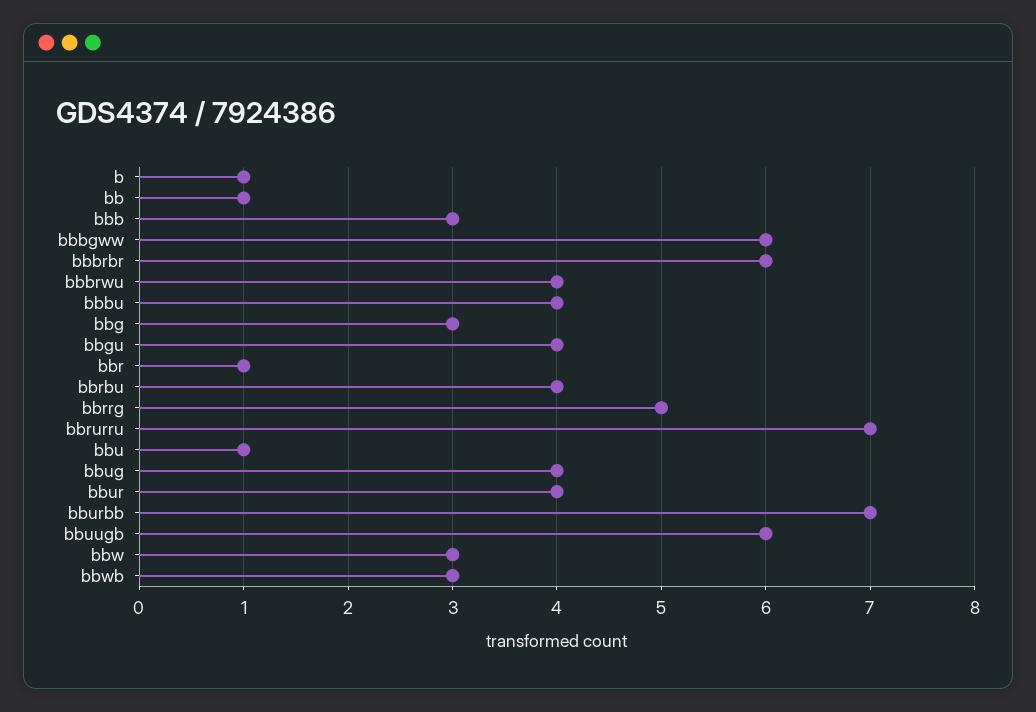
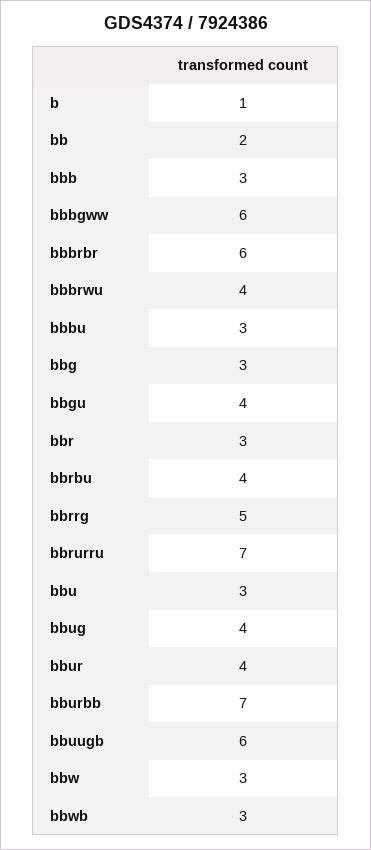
  {
    "b": 1,
-   "bb": 1,
+   "bb": 2,
    "bbb": 3,
    "bbbgww": 6,
    "bbbrbr": 6,
    "bbbrwu": 4,
-   "bbbu": 4,
+   "bbbu": 3,
    "bbg": 3,
    "bbgu": 4,
-   "bbr": 1,
+   "bbr": 3,
    "bbrbu": 4,
    "bbrrg": 5,
    "bbrurru": 7,
-   "bbu": 1,
+   "bbu": 3,
    "bbug": 4,
    "bbur": 4,
    "bburbb": 7,
    "bbuugb": 6,
    "bbw": 3,
    "bbwb": 3
  }

